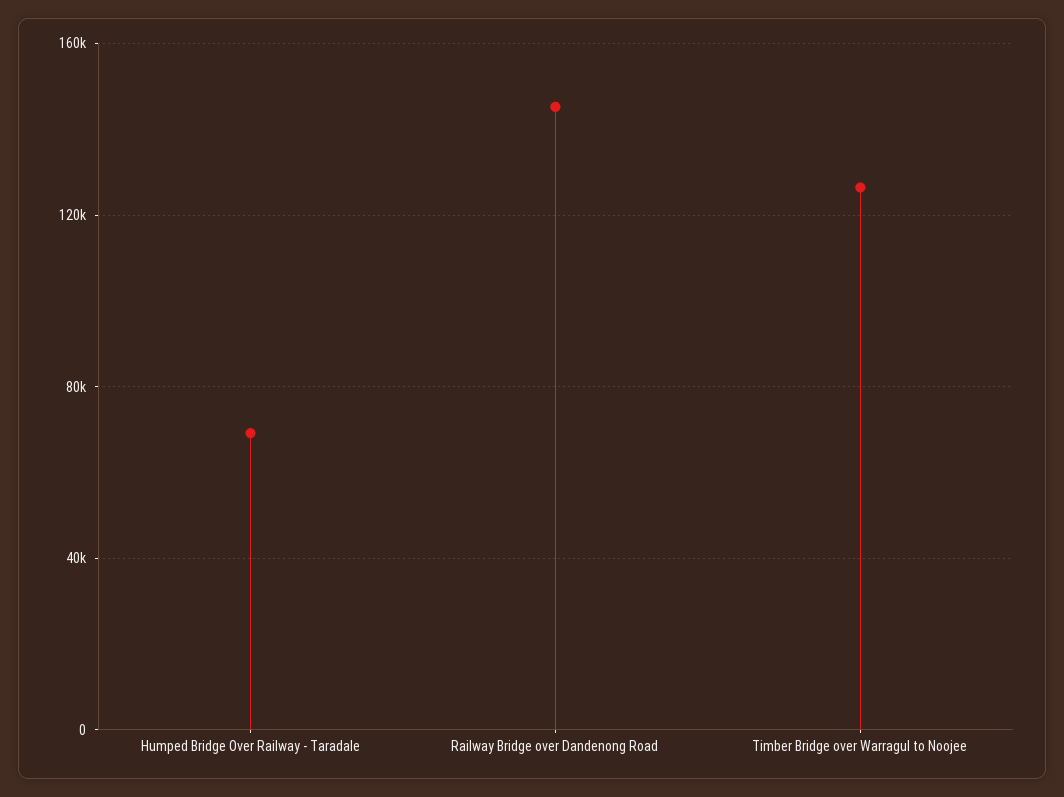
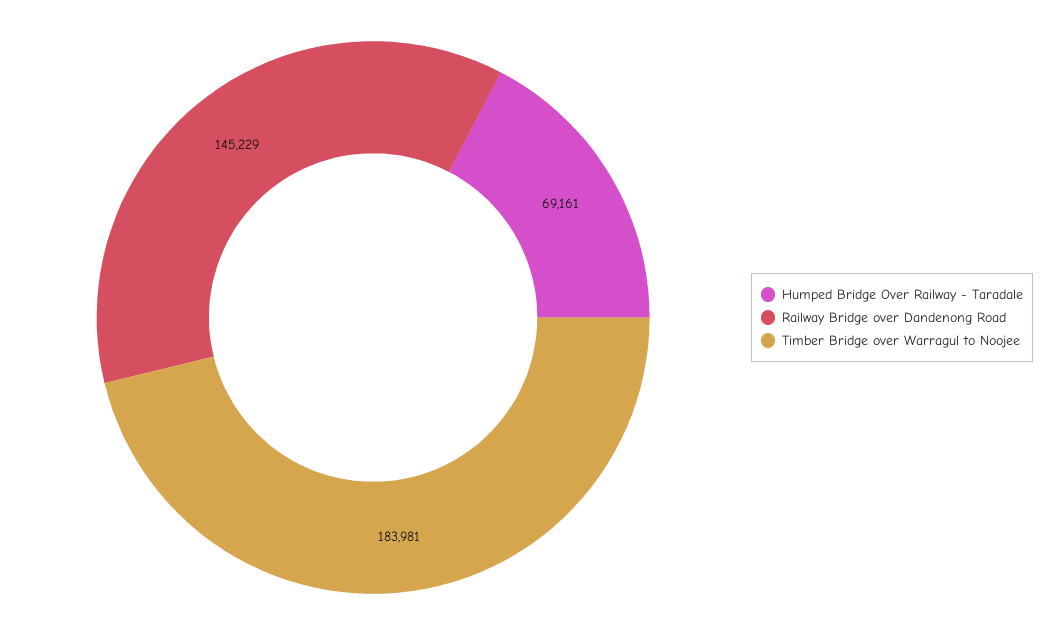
  {
    "Humped Bridge Over Railway - Taradale": 69161,
    "Railway Bridge over Dandenong Road": 145229,
-   "Timber Bridge over Warragul to Noojee": 125000
+   "Timber Bridge over Warragul to Noojee": 183981
  }

